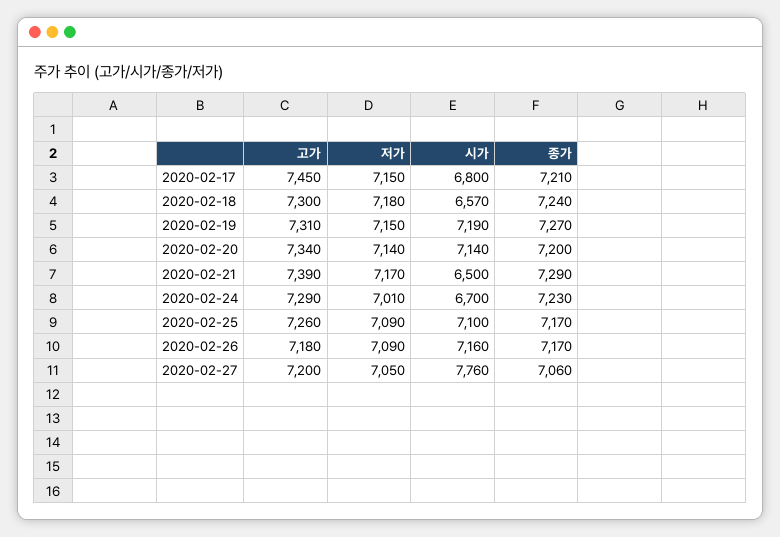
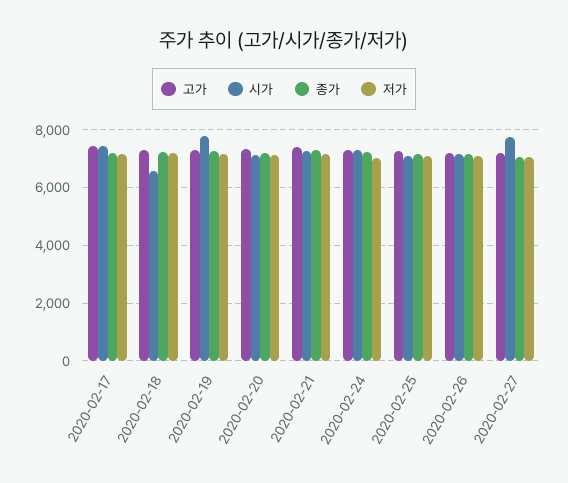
  {
    "고가": {
      "2020-02-17": 7450,
      "2020-02-18": 7300,
      "2020-02-19": 7310,
      "2020-02-20": 7340,
      "2020-02-21": 7390,
      "2020-02-24": 7290,
      "2020-02-25": 7260,
      "2020-02-26": 7180,
      "2020-02-27": 7200
    },
    "저가": {
      "2020-02-17": 7150,
      "2020-02-18": 7180,
      "2020-02-19": 7150,
      "2020-02-20": 7140,
      "2020-02-21": 7170,
      "2020-02-24": 7010,
      "2020-02-25": 7090,
      "2020-02-26": 7090,
      "2020-02-27": 7050
    },
    "시가": {
-     "2020-02-17": 6800,
+     "2020-02-17": 7500,
      "2020-02-18": 6570,
-     "2020-02-19": 7190,
+     "2020-02-19": 7750,
      "2020-02-20": 7140,
-     "2020-02-21": 6500,
+     "2020-02-21": 7250,
-     "2020-02-24": 6700,
+     "2020-02-24": 7250,
      "2020-02-25": 7100,
      "2020-02-26": 7160,
      "2020-02-27": 7760
    },
    "종가": {
      "2020-02-17": 7210,
      "2020-02-18": 7240,
      "2020-02-19": 7270,
      "2020-02-20": 7200,
      "2020-02-21": 7290,
      "2020-02-24": 7230,
      "2020-02-25": 7170,
      "2020-02-26": 7170,
      "2020-02-27": 7060
    }
  }

